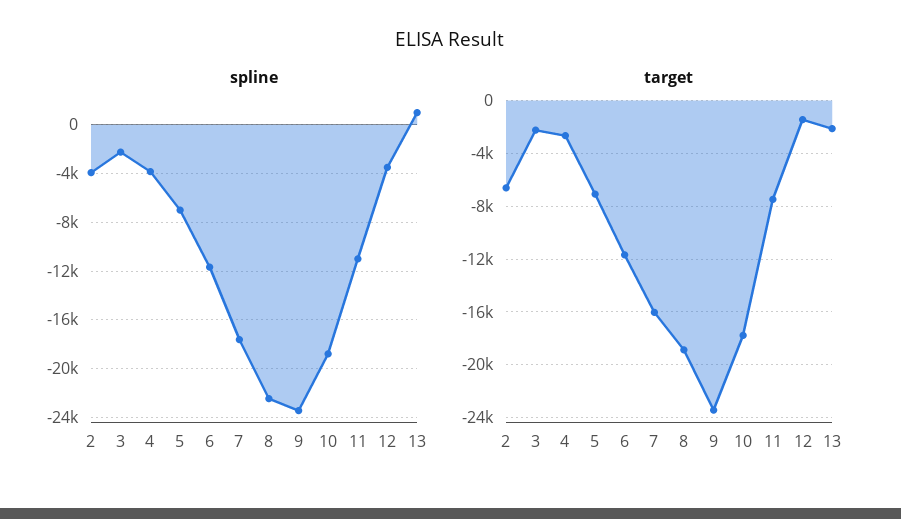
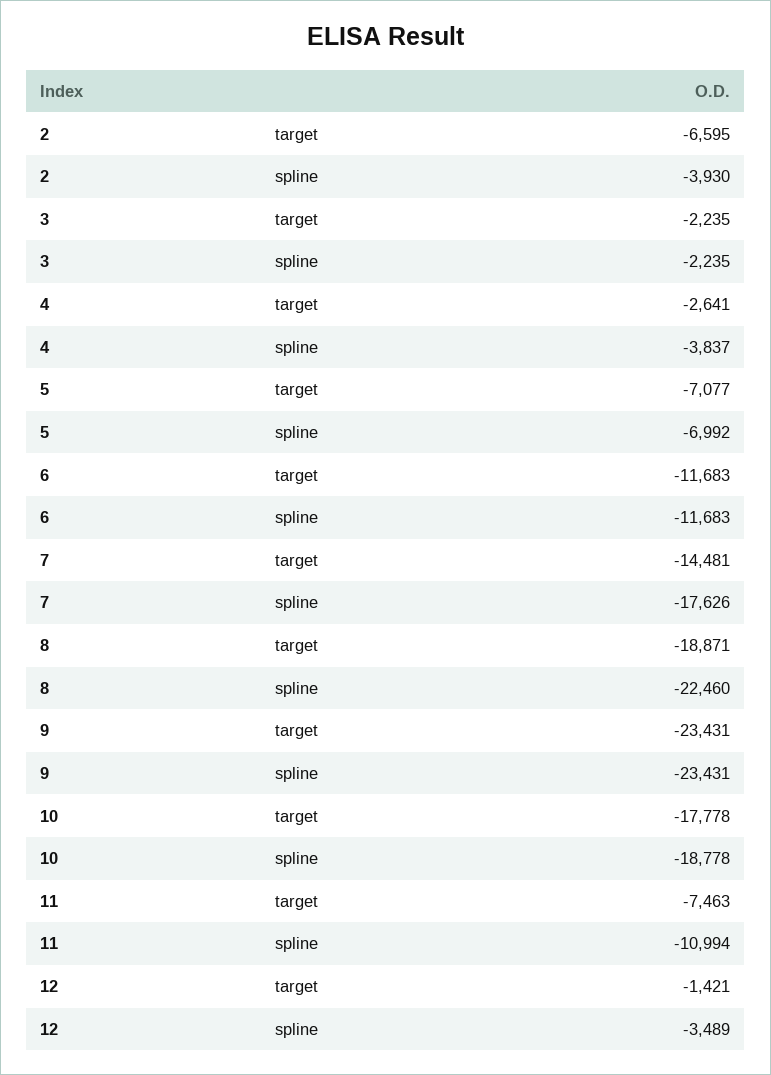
  {
    "spline": {
      "2": -3930,
      "3": -2235,
      "4": -3837,
      "5": -6992,
      "6": -11683,
      "7": -17626,
      "8": -22460,
      "9": -23431,
      "10": -18778,
      "11": -10994,
-     "12": -3489,
+     "12": -3489
-     "13": 1000
    },
    "target": {
      "2": -6595,
      "3": -2235,
      "4": -2641,
      "5": -7077,
      "6": -11683,
-     "7": -16000,
+     "7": -14481,
      "8": -18871,
      "9": -23431,
      "10": -17778,
      "11": -7463,
-     "12": -1421,
+     "12": -1421
-     "13": -2000
    }
  }

